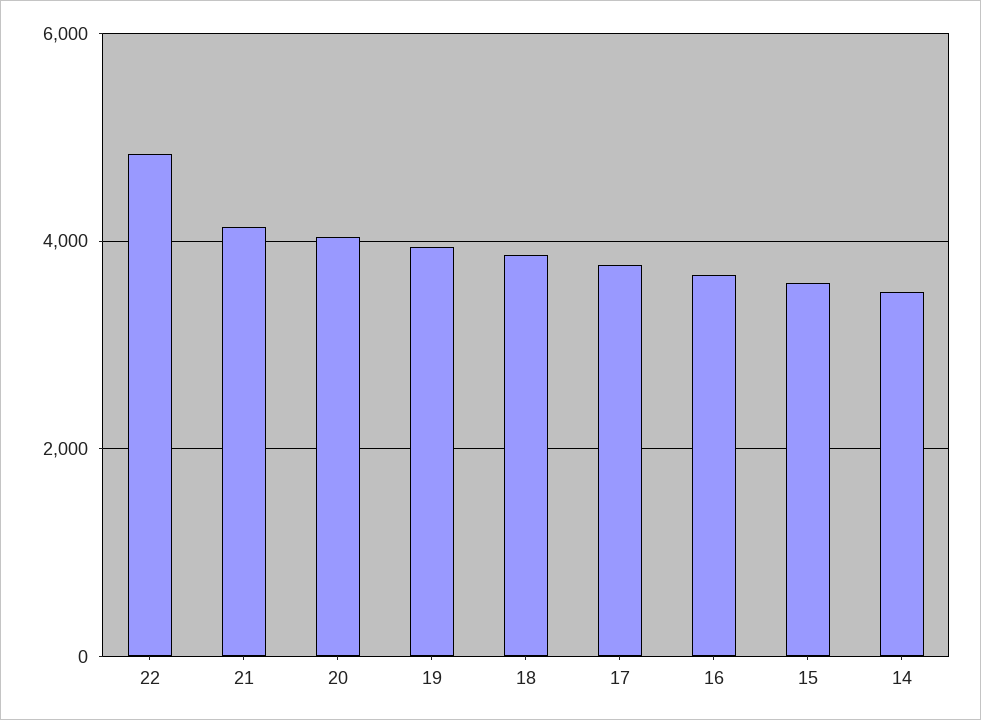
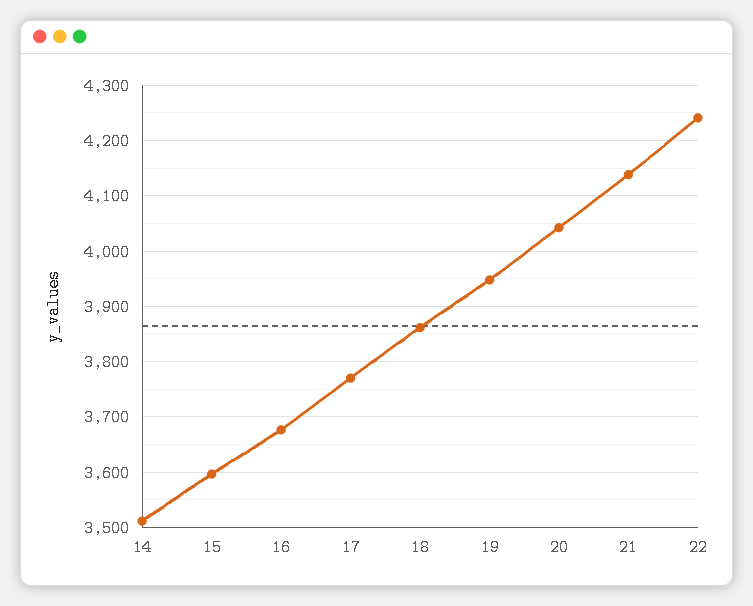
  {
-   "22": 4800,
+   "22": 4240,
    "21": 4140,
    "20": 4040,
    "19": 3940,
    "18": 3860,
    "17": 3780,
    "16": 3680,
    "15": 3600,
    "14": 3520
  }

